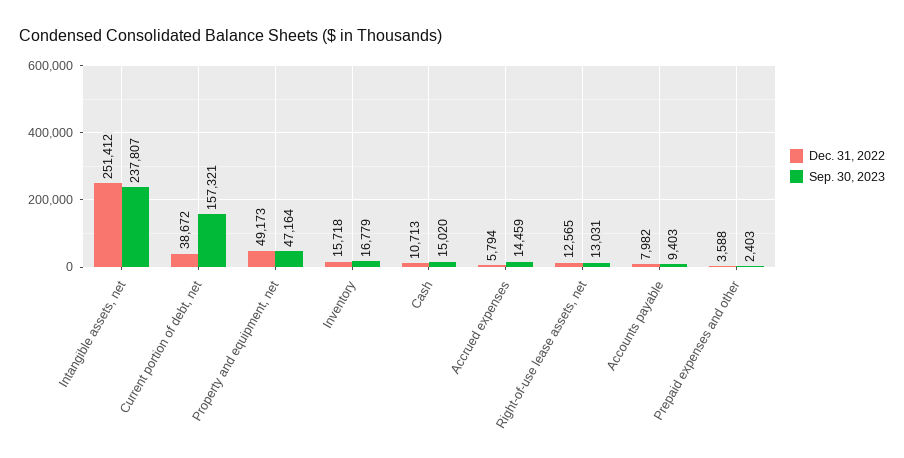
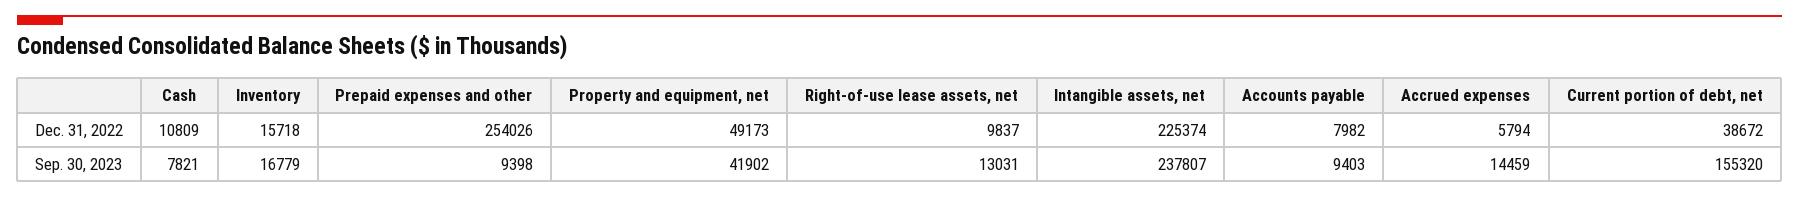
  {
    "Dec. 31, 2022": {
-     "Intangible assets, net": 251412,
+     "Intangible assets, net": 225374,
      "Current portion of debt, net": 38672,
      "Property and equipment, net": 49173,
      "Inventory": 15718,
-     "Cash": 10713,
+     "Cash": 10809,
      "Accrued expenses": 5794,
-     "Right-of-use lease assets, net": 12565,
+     "Right-of-use lease assets, net": 9837,
      "Accounts payable": 7982,
-     "Prepaid expenses and other": 3588
+     "Prepaid expenses and other": 254026
    },
    "Sep. 30, 2023": {
      "Intangible assets, net": 237807,
-     "Current portion of debt, net": 157321,
+     "Current portion of debt, net": 155320,
-     "Property and equipment, net": 47164,
+     "Property and equipment, net": 41902,
      "Inventory": 16779,
-     "Cash": 15020,
+     "Cash": 7821,
      "Accrued expenses": 14459,
      "Right-of-use lease assets, net": 13031,
      "Accounts payable": 9403,
-     "Prepaid expenses and other": 2403
+     "Prepaid expenses and other": 9398
    }
  }

